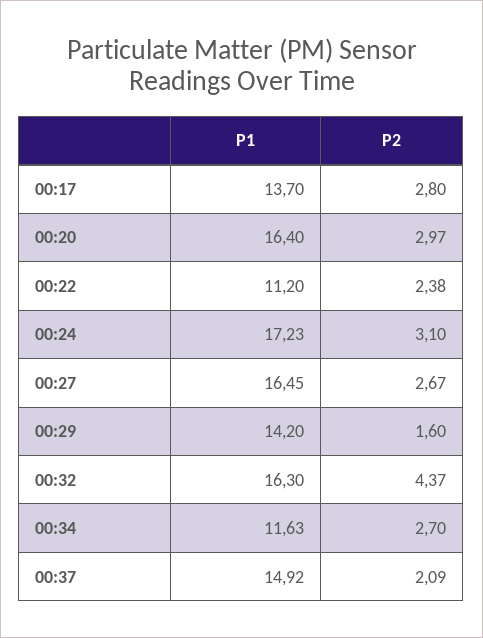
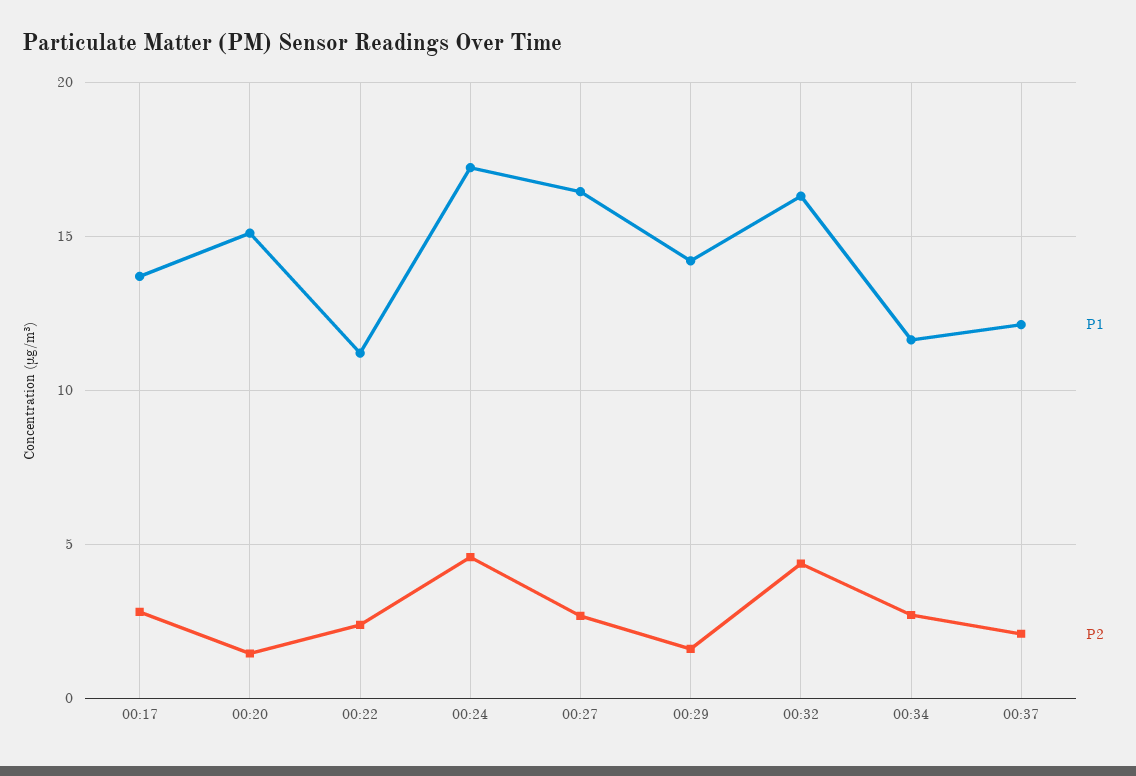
  {
    "P1": {
      "00:17": 13.7,
-     "00:20": 16.4,
+     "00:20": 15,
      "00:22": 11.2,
      "00:24": 17.23,
      "00:27": 16.45,
      "00:29": 14.2,
      "00:32": 16.3,
      "00:34": 11.63,
-     "00:37": 14.92
+     "00:37": 12
    },
    "P2": {
      "00:17": 2.8,
-     "00:20": 2.97,
+     "00:20": 1.5,
      "00:22": 2.38,
-     "00:24": 3.1,
+     "00:24": 4.5,
      "00:27": 2.67,
      "00:29": 1.6,
      "00:32": 4.37,
      "00:34": 2.7,
      "00:37": 2.09
    }
  }

